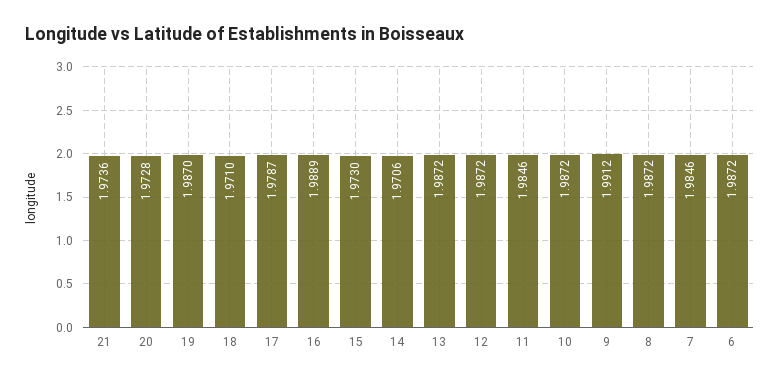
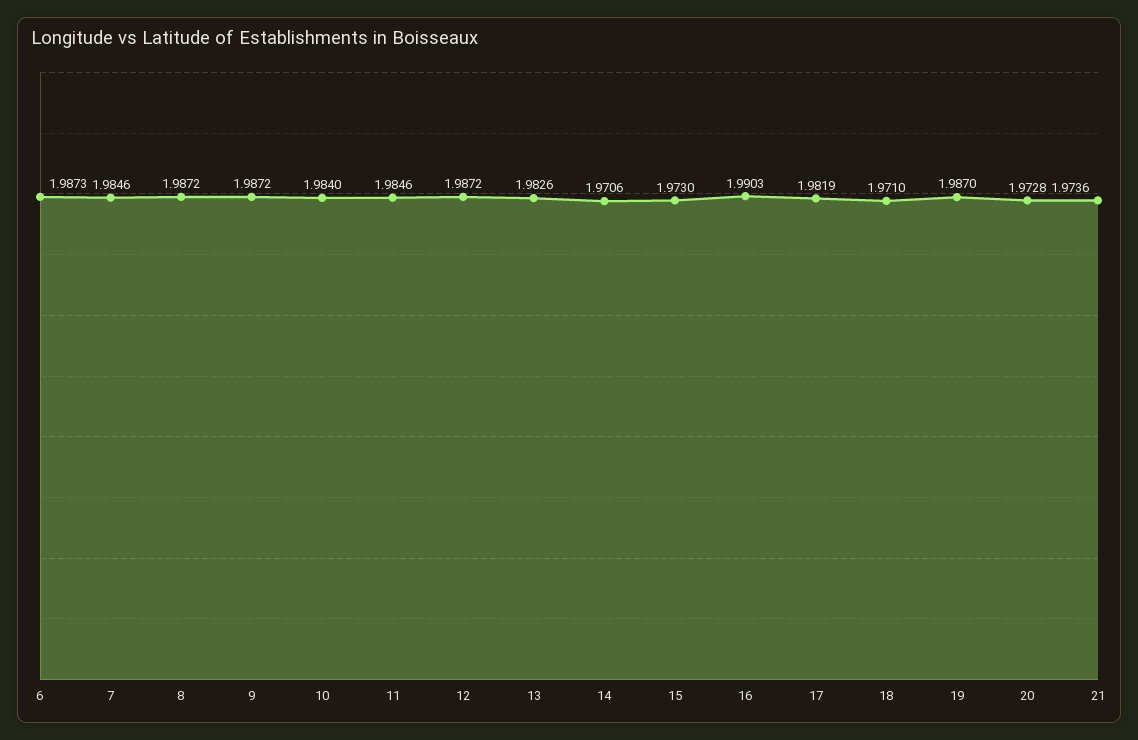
  {
    "21": 1.9736,
    "20": 1.9728,
    "19": 1.987,
    "18": 1.971,
-   "17": 1.9787,
+   "17": 1.9819,
-   "16": 1.9889,
+   "16": 1.9903,
    "15": 1.973,
    "14": 1.9706,
-   "13": 1.9872,
+   "13": 1.9826,
    "12": 1.9872,
    "11": 1.9846,
-   "10": 1.9872,
+   "10": 1.984,
-   "9": 1.9912,
+   "9": 1.9872,
    "8": 1.9872,
    "7": 1.9846,
-   "6": 1.9872
+   "6": 1.9873
  }

